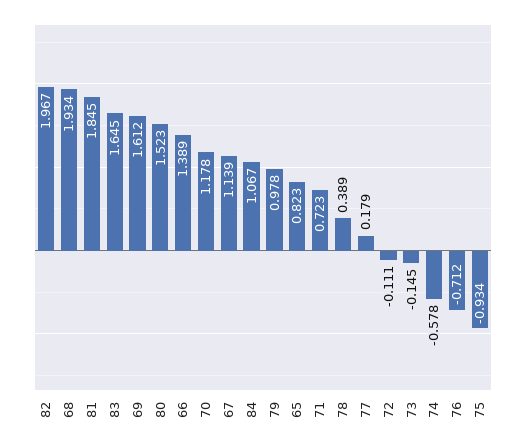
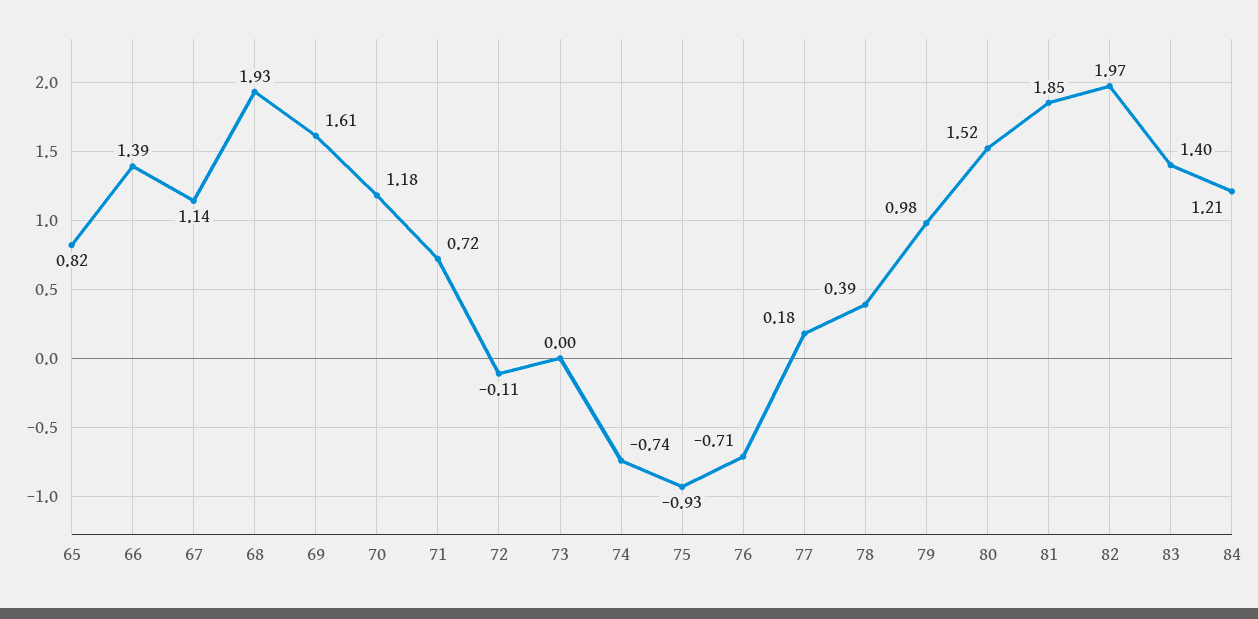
  {
    "82": 1.967,
    "68": 1.934,
    "81": 1.845,
-   "83": 1.645,
+   "83": 1.4,
    "69": 1.612,
    "80": 1.523,
    "66": 1.389,
    "70": 1.178,
    "67": 1.139,
-   "84": 1.067,
+   "84": 1.21,
    "79": 0.978,
    "65": 0.823,
    "71": 0.723,
    "78": 0.389,
    "77": 0.179,
    "72": -0.111,
-   "73": -0.145,
+   "73": 0,
-   "74": -0.578,
+   "74": -0.74,
    "76": -0.712,
    "75": -0.934
  }

